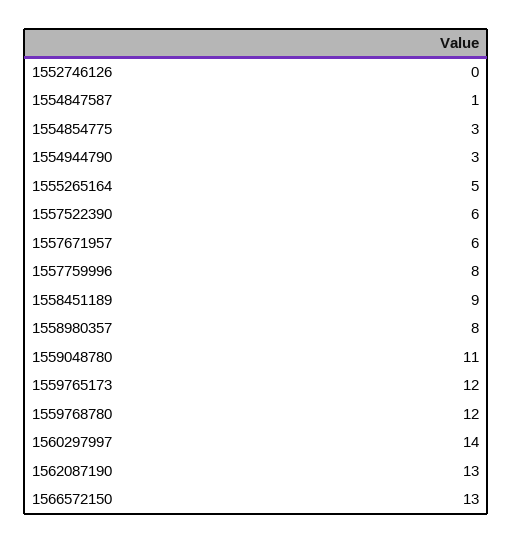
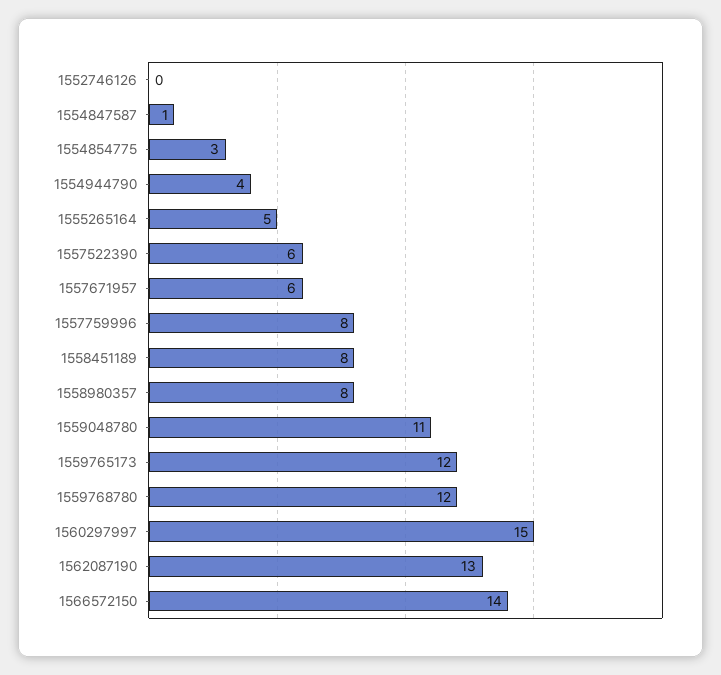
  {
    "1552746126": 0,
    "1554847587": 1,
    "1554854775": 3,
-   "1554944790": 3,
+   "1554944790": 4,
    "1555265164": 5,
    "1557522390": 6,
    "1557671957": 6,
    "1557759996": 8,
-   "1558451189": 9,
+   "1558451189": 8,
    "1558980357": 8,
    "1559048780": 11,
    "1559765173": 12,
    "1559768780": 12,
-   "1560297997": 14,
+   "1560297997": 15,
    "1562087190": 13,
-   "1566572150": 13
+   "1566572150": 14
  }

